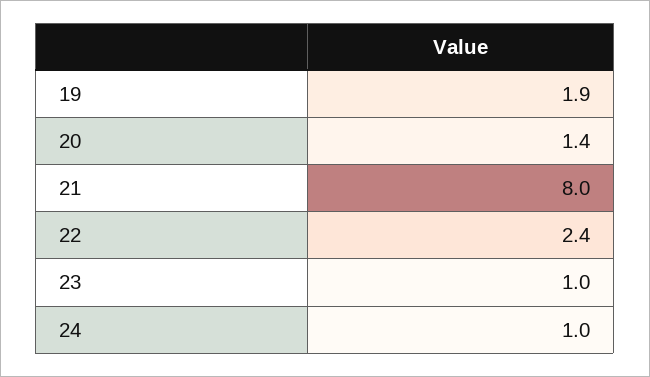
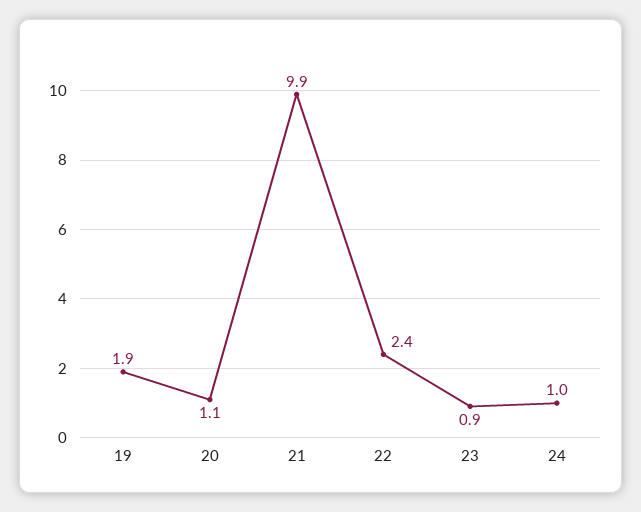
  {
    "19": 1.9,
-   "20": 1.4,
+   "20": 1.1,
-   "21": 8,
+   "21": 9.9,
    "22": 2.4,
-   "23": 1,
+   "23": 0.9,
    "24": 1
  }

